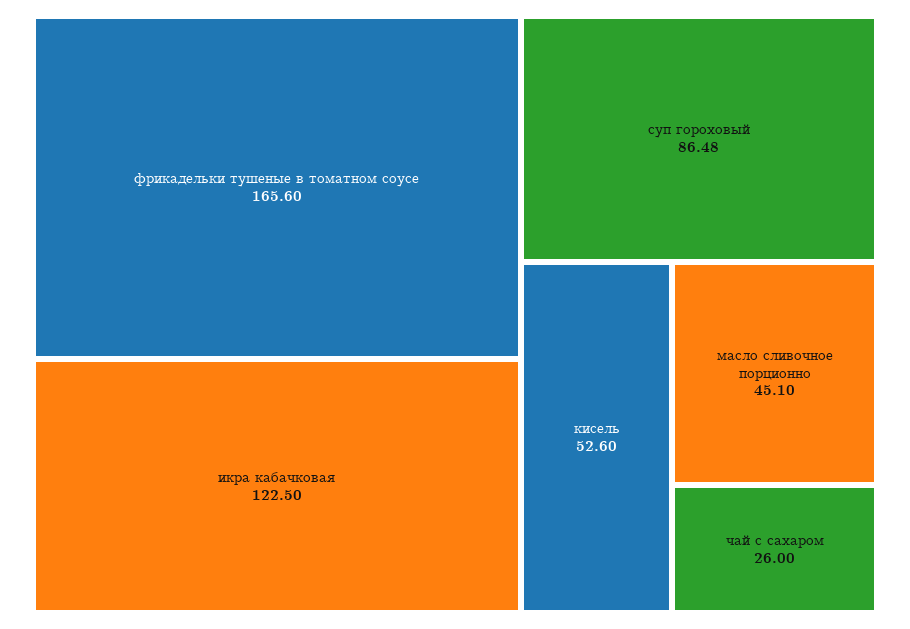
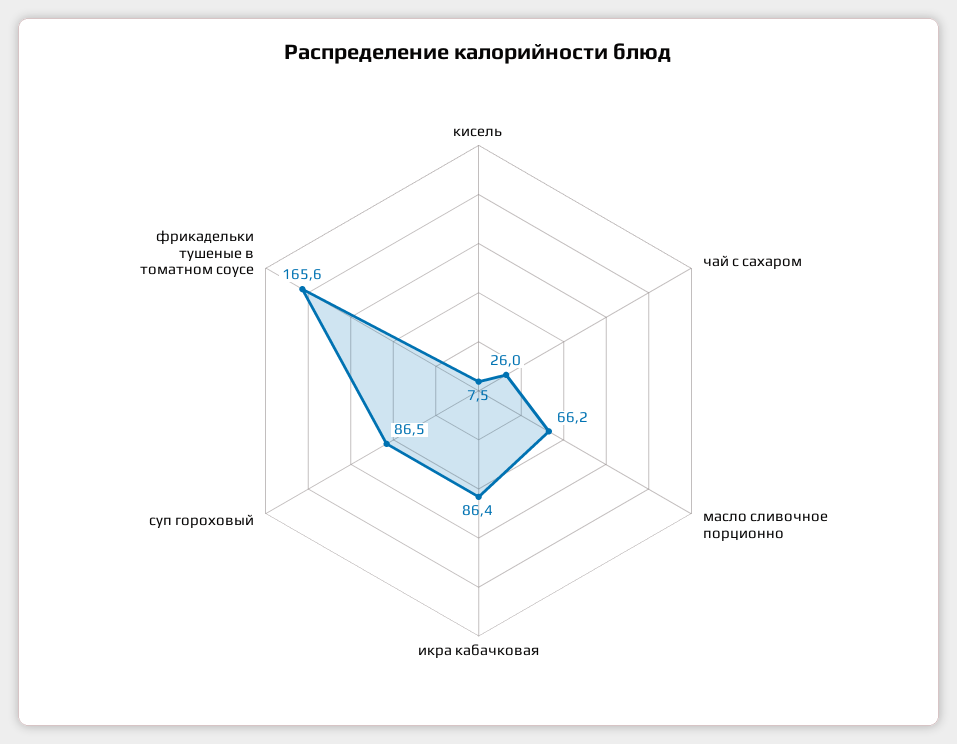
  {
    "фрикадельки тушеные в томатном соусе": 165.6,
-   "икра кабачковая": 122.5,
+   "икра кабачковая": 86.4,
    "суп гороховый": 86.48,
-   "кисель": 52.6,
+   "кисель": 7.5,
-   "масло сливочное порционно": 45.1,
+   "масло сливочное порционно": 66.2,
    "чай с сахаром": 26
  }

